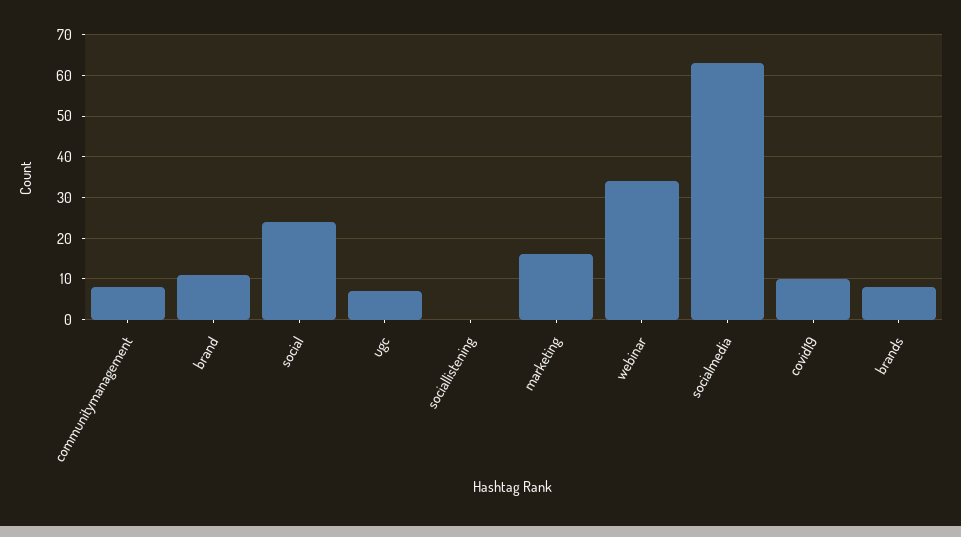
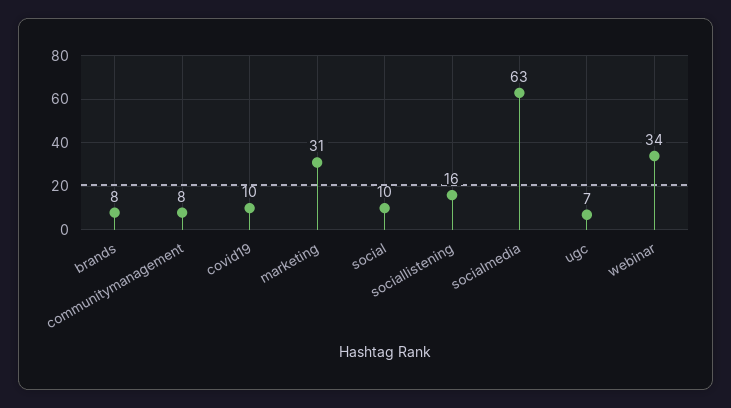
  {
    "communitymanagement": 8,
-   "brand": 10,
-   "social": 25,
+   "social": 10,
    "ugc": 7,
-   "sociallistening": 0,
+   "sociallistening": 16,
-   "marketing": 15,
+   "marketing": 31,
    "webinar": 34,
    "socialmedia": 63,
    "covid19": 10,
    "brands": 8
  }

